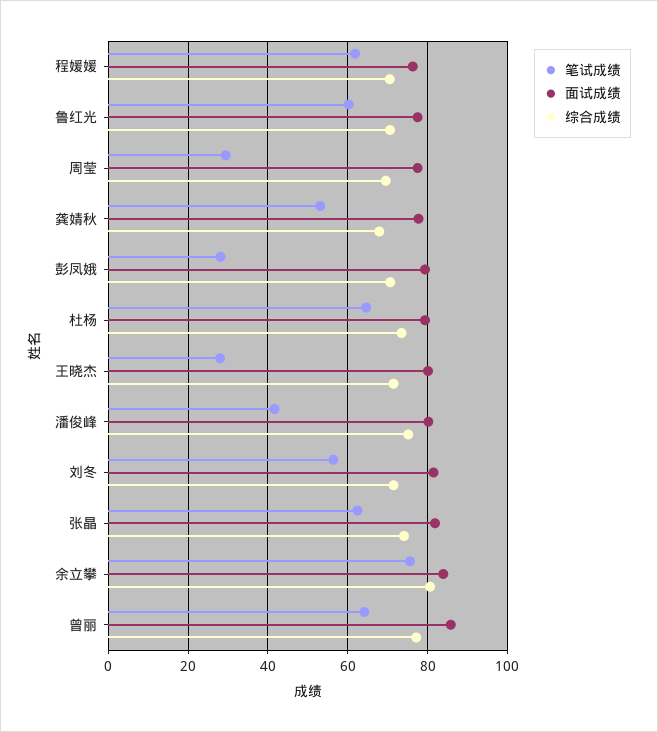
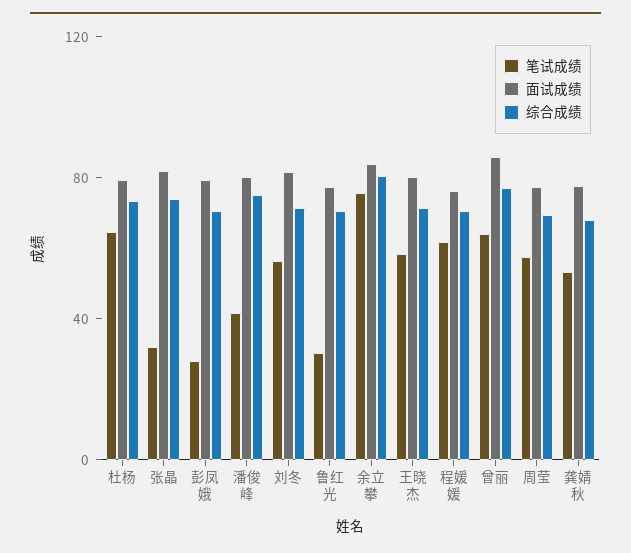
  {
    "笔试成绩": {
      "程媛媛": 62,
-     "鲁红光": 60,
+     "鲁红光": 30,
-     "周莹": 30,
+     "周莹": 60,
      "龚婧秋": 54,
      "彭凤娥": 28,
      "杜杨": 64,
-     "王晓杰": 28,
+     "王晓杰": 60,
      "潘俊峰": 42,
      "刘冬": 56,
-     "张晶": 62,
+     "张晶": 30,
      "余立攀": 76,
      "曾丽": 64
    },
    "面试成绩": {
      "程媛媛": 76,
      "鲁红光": 78,
      "周莹": 78,
      "龚婧秋": 78,
      "彭凤娥": 80,
      "杜杨": 80,
      "王晓杰": 80,
      "潘俊峰": 80,
      "刘冬": 82,
      "张晶": 82,
      "余立攀": 84,
      "曾丽": 86
    },
    "综合成绩": {
      "程媛媛": 70,
      "鲁红光": 70,
      "周莹": 70,
      "龚婧秋": 68,
      "彭凤娥": 70,
      "杜杨": 74,
      "王晓杰": 72,
      "潘俊峰": 76,
      "刘冬": 72,
      "张晶": 74,
      "余立攀": 80,
      "曾丽": 78
    }
  }

